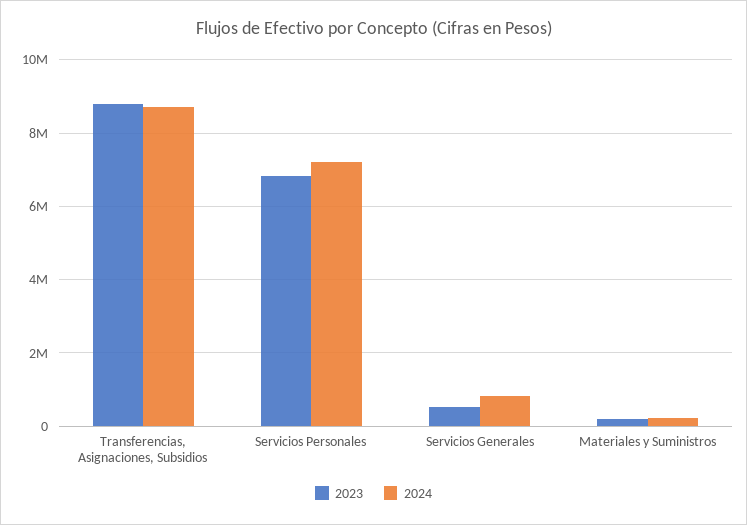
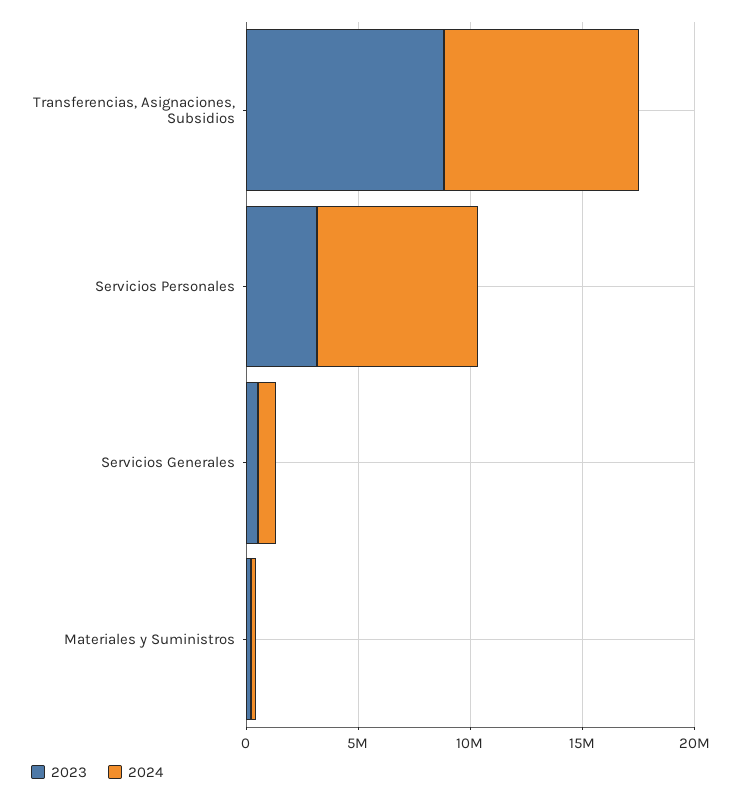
  {
    "2023": {
      "Transferencias, Asignaciones, Subsidios": 8800000,
-     "Servicios Personales": 6800000,
+     "Servicios Personales": 3000000,
      "Servicios Generales": 600000,
      "Materiales y Suministros": 200000
    },
    "2024": {
      "Transferencias, Asignaciones, Subsidios": 8600000,
      "Servicios Personales": 7200000,
      "Servicios Generales": 800000,
      "Materiales y Suministros": 200000
    }
  }

